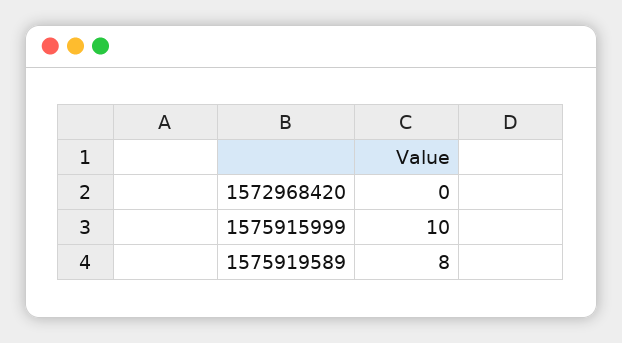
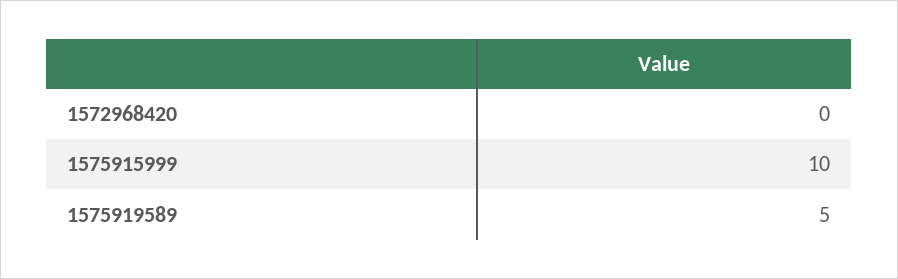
  {
    "1572968420": 0,
    "1575915999": 10,
-   "1575919589": 8
+   "1575919589": 5
  }

